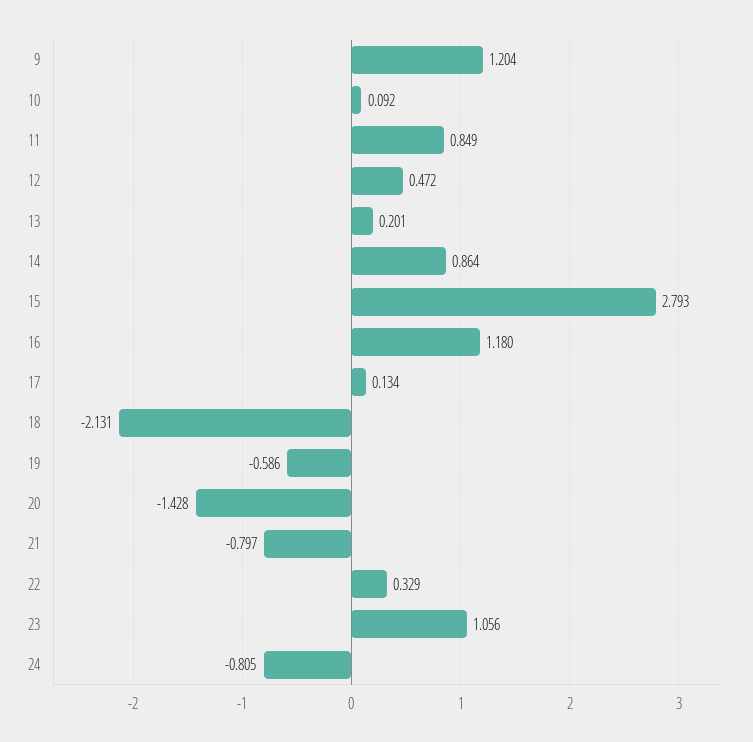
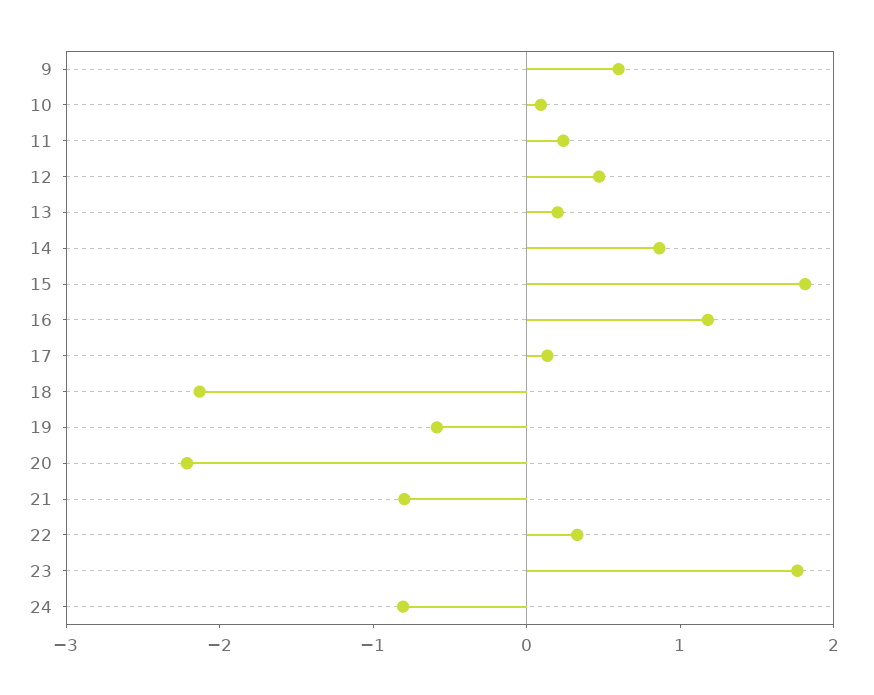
  {
-   "9": 1.204,
+   "9": 0.6,
    "10": 0.092,
-   "11": 0.849,
+   "11": 0.2,
    "12": 0.472,
    "13": 0.201,
    "14": 0.864,
-   "15": 2.793,
+   "15": 1.8,
    "16": 1.18,
    "17": 0.134,
    "18": -2.131,
    "19": -0.586,
-   "20": -1.428,
+   "20": -2.2,
    "21": -0.797,
    "22": 0.329,
-   "23": 1.056,
+   "23": 1.8,
    "24": -0.805
  }

